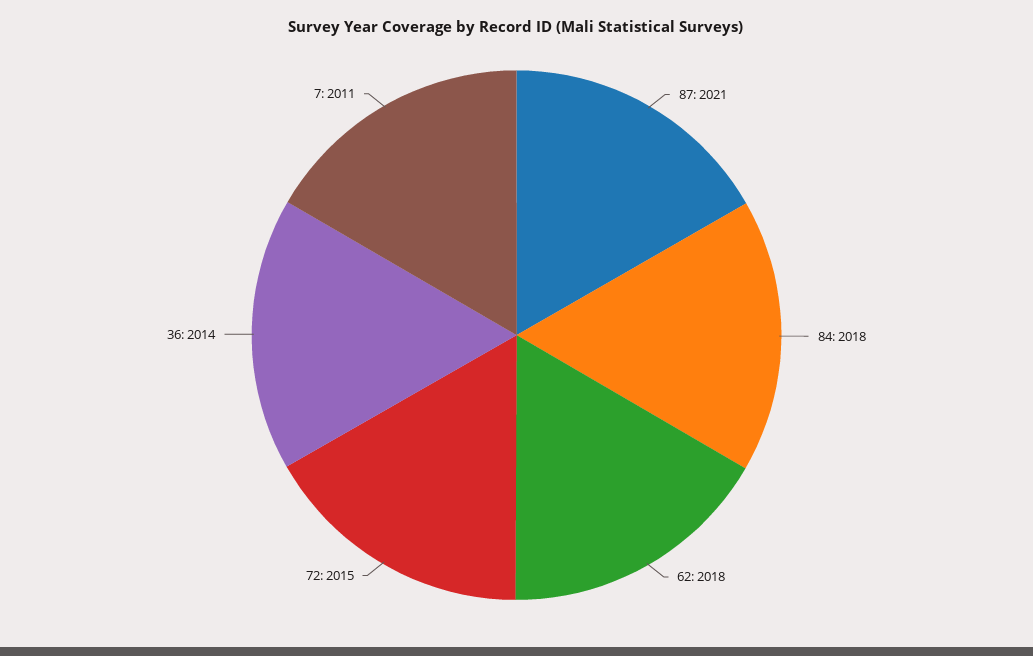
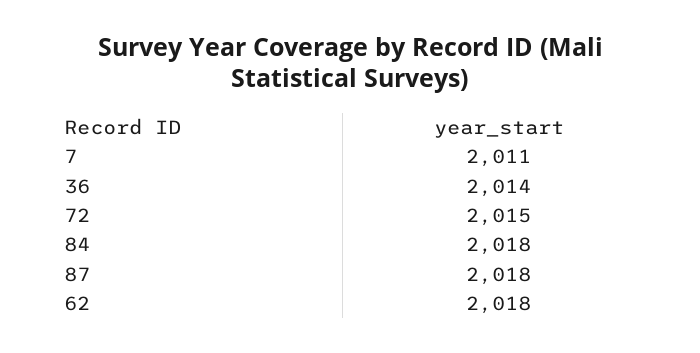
  {
-   "87": 2021,
+   "87": 2018,
    "84": 2018,
    "62": 2018,
    "72": 2015,
    "36": 2014,
    "7": 2011
  }

